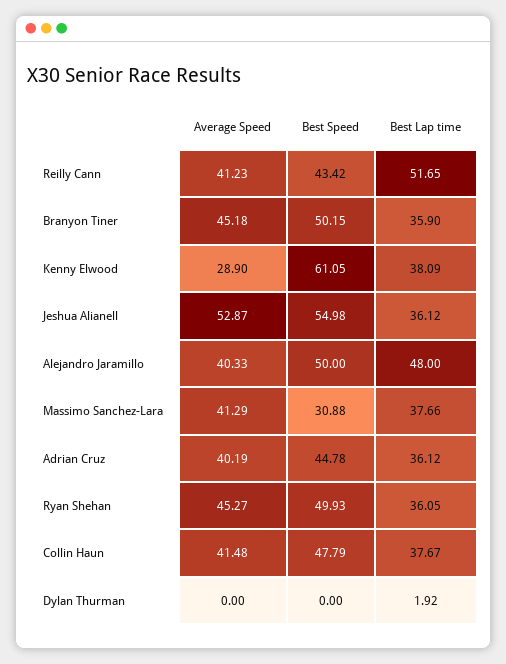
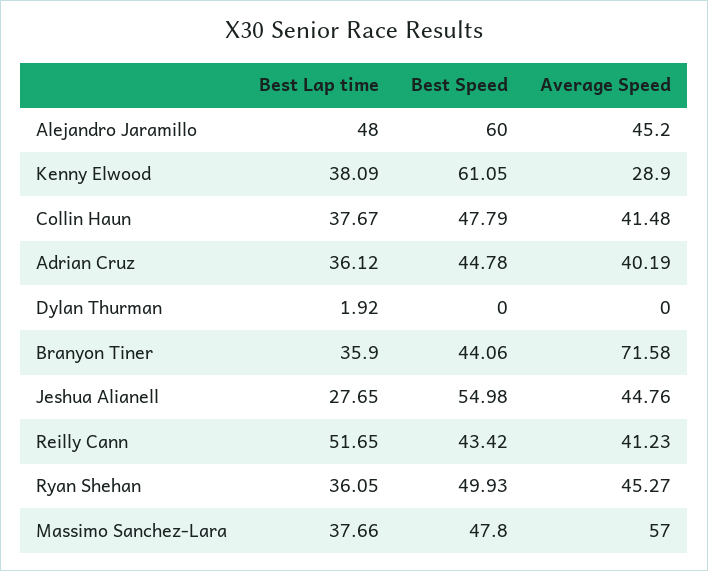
  {
    "Average Speed": {
      "Reilly Cann": 41.23,
-     "Branyon Tiner": 45.18,
+     "Branyon Tiner": 71.58,
      "Kenny Elwood": 28.9,
-     "Jeshua Alianell": 52.87,
+     "Jeshua Alianell": 44.76,
-     "Alejandro Jaramillo": 40.33,
+     "Alejandro Jaramillo": 45.2,
-     "Massimo Sanchez-Lara": 41.29,
+     "Massimo Sanchez-Lara": 57,
      "Adrian Cruz": 40.19,
      "Ryan Shehan": 45.27,
      "Collin Haun": 41.48,
      "Dylan Thurman": 0
    },
    "Best Speed": {
      "Reilly Cann": 43.42,
-     "Branyon Tiner": 50.15,
+     "Branyon Tiner": 44.06,
      "Kenny Elwood": 61.05,
      "Jeshua Alianell": 54.98,
-     "Alejandro Jaramillo": 50,
+     "Alejandro Jaramillo": 60,
-     "Massimo Sanchez-Lara": 30.88,
+     "Massimo Sanchez-Lara": 47.8,
      "Adrian Cruz": 44.78,
      "Ryan Shehan": 49.93,
      "Collin Haun": 47.79,
      "Dylan Thurman": 0
    },
    "Best Lap time": {
      "Reilly Cann": 51.65,
      "Branyon Tiner": 35.9,
      "Kenny Elwood": 38.09,
-     "Jeshua Alianell": 36.12,
+     "Jeshua Alianell": 27.65,
      "Alejandro Jaramillo": 48,
      "Massimo Sanchez-Lara": 37.66,
      "Adrian Cruz": 36.12,
      "Ryan Shehan": 36.05,
      "Collin Haun": 37.67,
      "Dylan Thurman": 1.92
    }
  }

